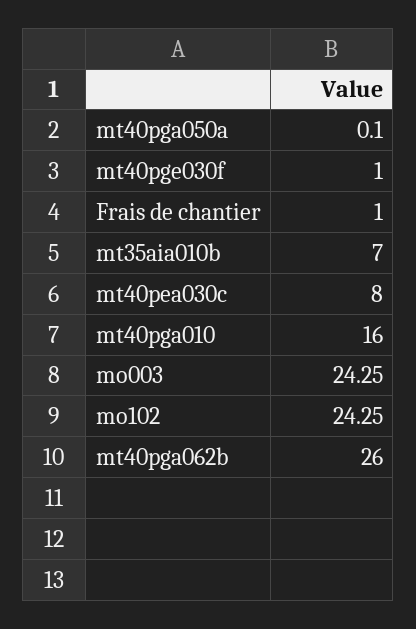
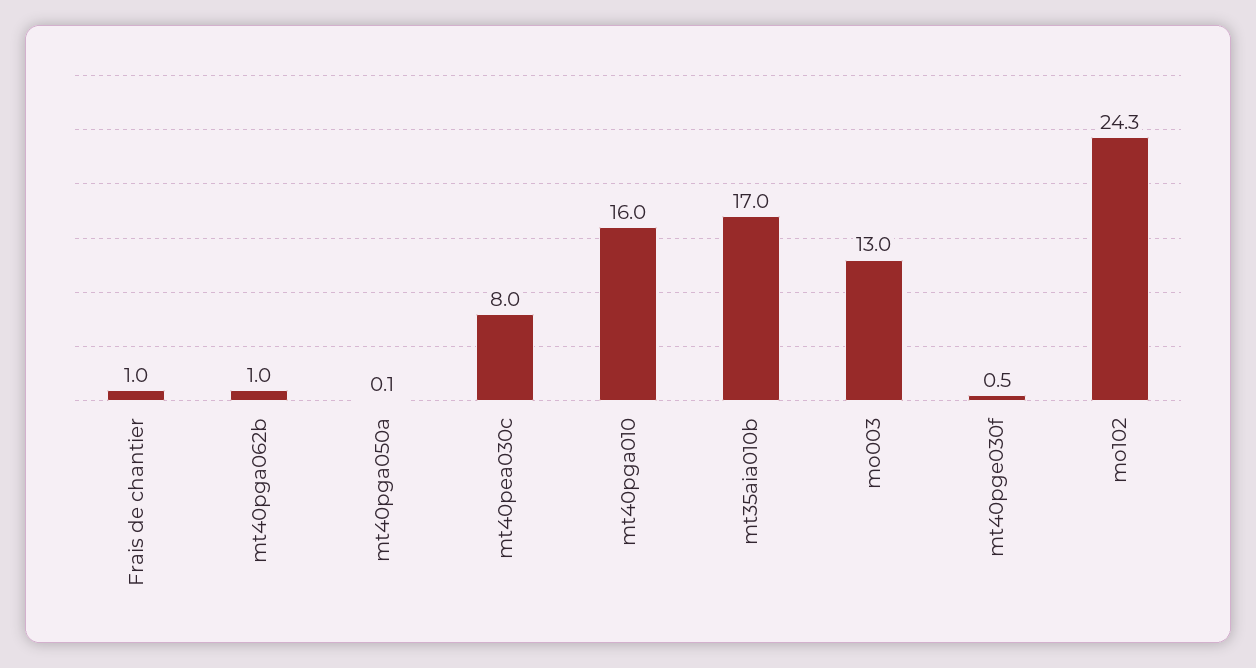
  {
    "mt40pga050a": 0.1,
-   "mt40pge030f": 1,
+   "mt40pge030f": 0.5,
    "Frais de chantier": 1,
-   "mt35aia010b": 7,
+   "mt35aia010b": 17,
    "mt40pea030c": 8,
    "mt40pga010": 16,
-   "mo003": 24.25,
+   "mo003": 13,
    "mo102": 24.25,
-   "mt40pga062b": 26
+   "mt40pga062b": 1
  }

